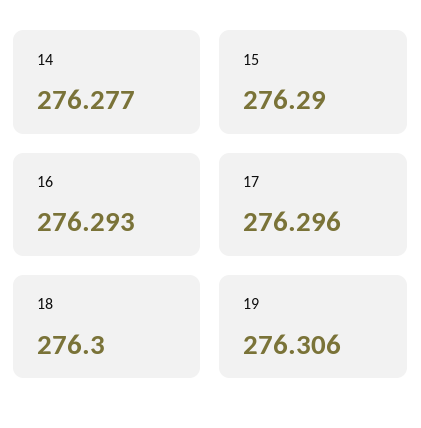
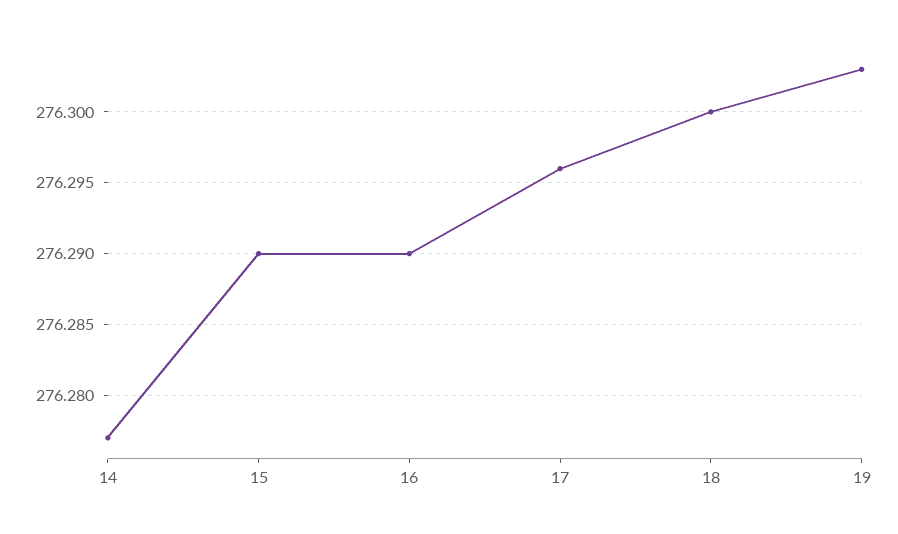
  {
    "14": 276.277,
    "15": 276.29,
-   "16": 276.293,
+   "16": 276.29,
    "17": 276.296,
    "18": 276.3,
-   "19": 276.306
+   "19": 276.303
  }

